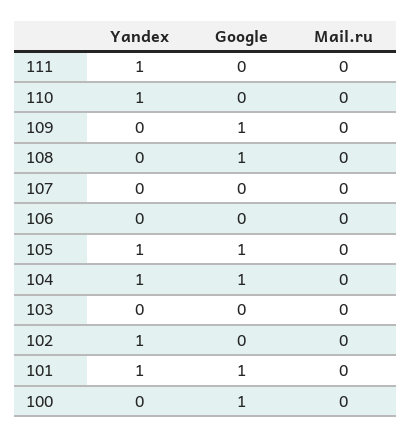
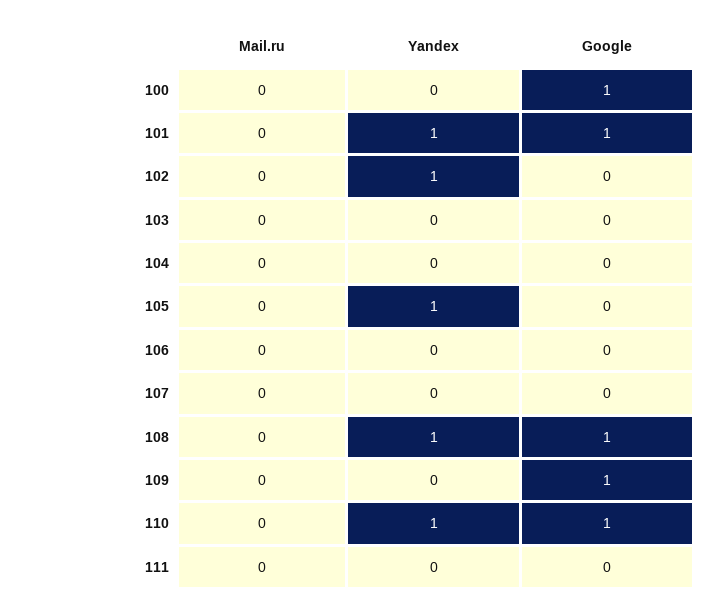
  {
    "Yandex": {
-     "111": 1,
+     "111": 0,
      "110": 1,
      "109": 0,
-     "108": 0,
+     "108": 1,
      "107": 0,
      "106": 0,
      "105": 1,
-     "104": 1,
+     "104": 0,
      "103": 0,
      "102": 1,
      "101": 1,
      "100": 0
    },
    "Google": {
      "111": 0,
-     "110": 0,
+     "110": 1,
      "109": 1,
      "108": 1,
      "107": 0,
      "106": 0,
-     "105": 1,
+     "105": 0,
-     "104": 1,
+     "104": 0,
      "103": 0,
      "102": 0,
      "101": 1,
      "100": 1
    },
    "Mail.ru": {
      "111": 0,
      "110": 0,
      "109": 0,
      "108": 0,
      "107": 0,
      "106": 0,
      "105": 0,
      "104": 0,
      "103": 0,
      "102": 0,
      "101": 0,
      "100": 0
    }
  }

